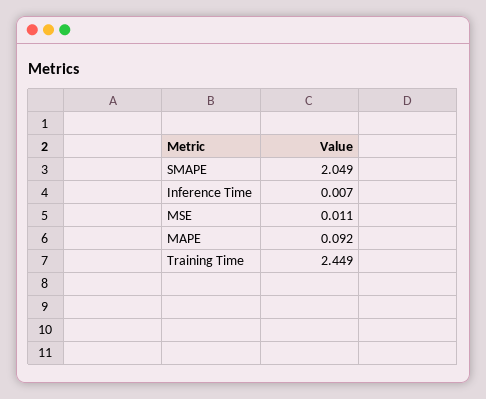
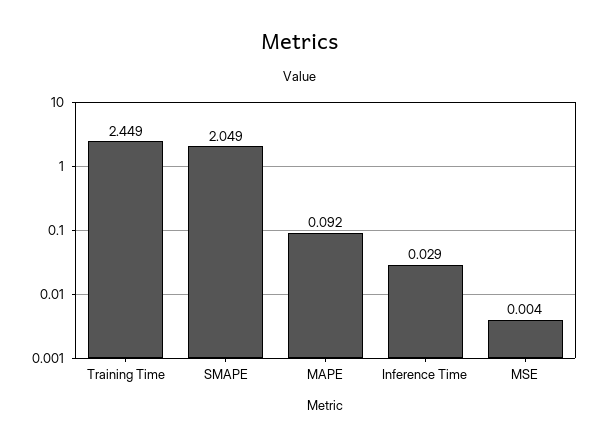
  {
    "SMAPE": 2.049,
-   "Inference Time": 0.007,
+   "Inference Time": 0.029,
-   "MSE": 0.011,
+   "MSE": 0.004,
    "MAPE": 0.092,
    "Training Time": 2.449
  }

